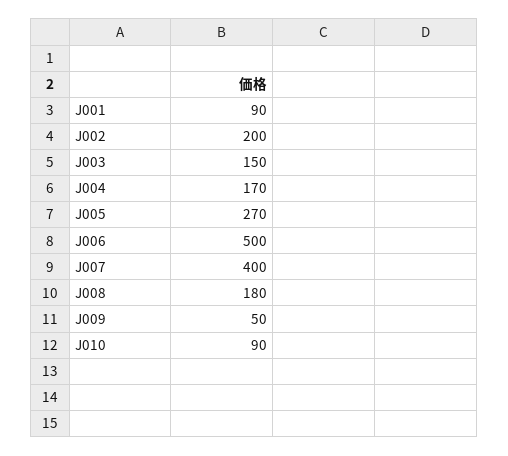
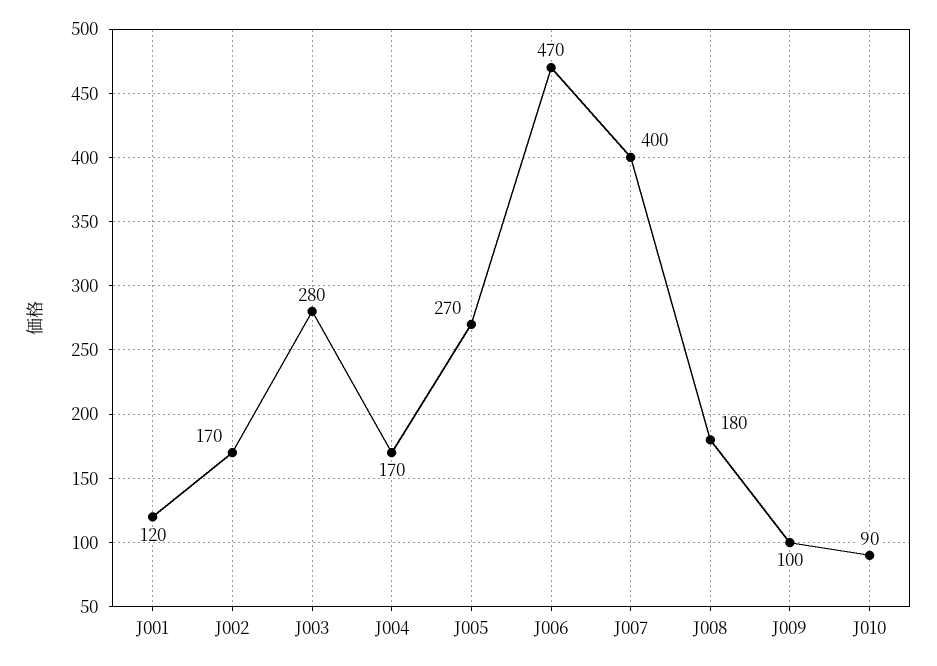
  {
-   "J001": 90,
+   "J001": 120,
-   "J002": 200,
+   "J002": 170,
-   "J003": 150,
+   "J003": 280,
    "J004": 170,
    "J005": 270,
-   "J006": 500,
+   "J006": 470,
    "J007": 400,
    "J008": 180,
-   "J009": 50,
+   "J009": 100,
    "J010": 90
  }

